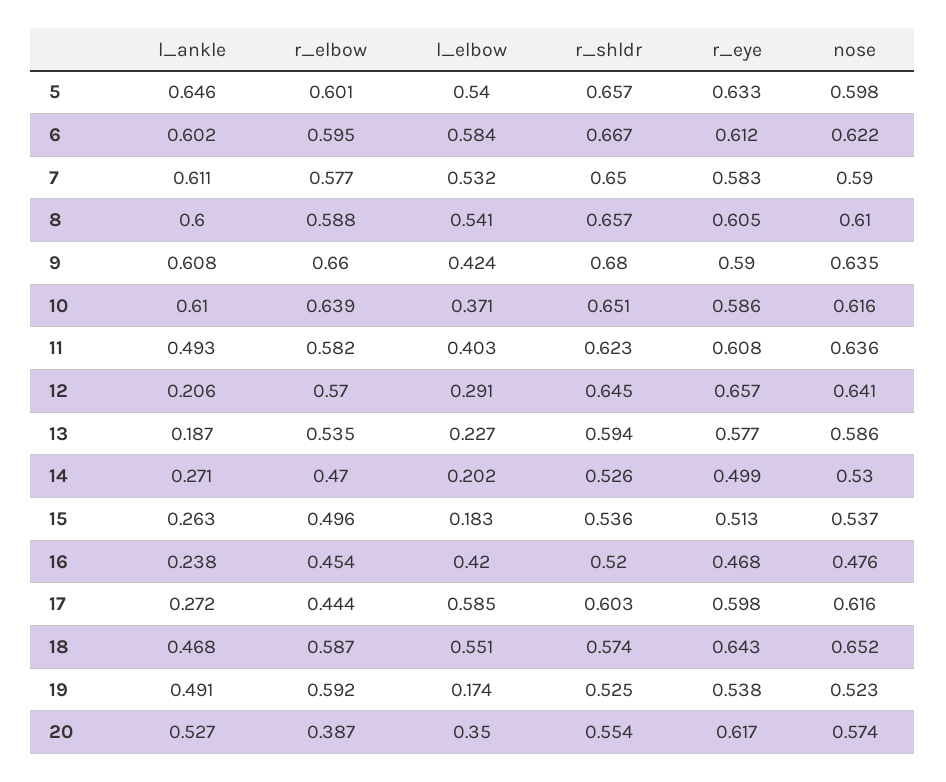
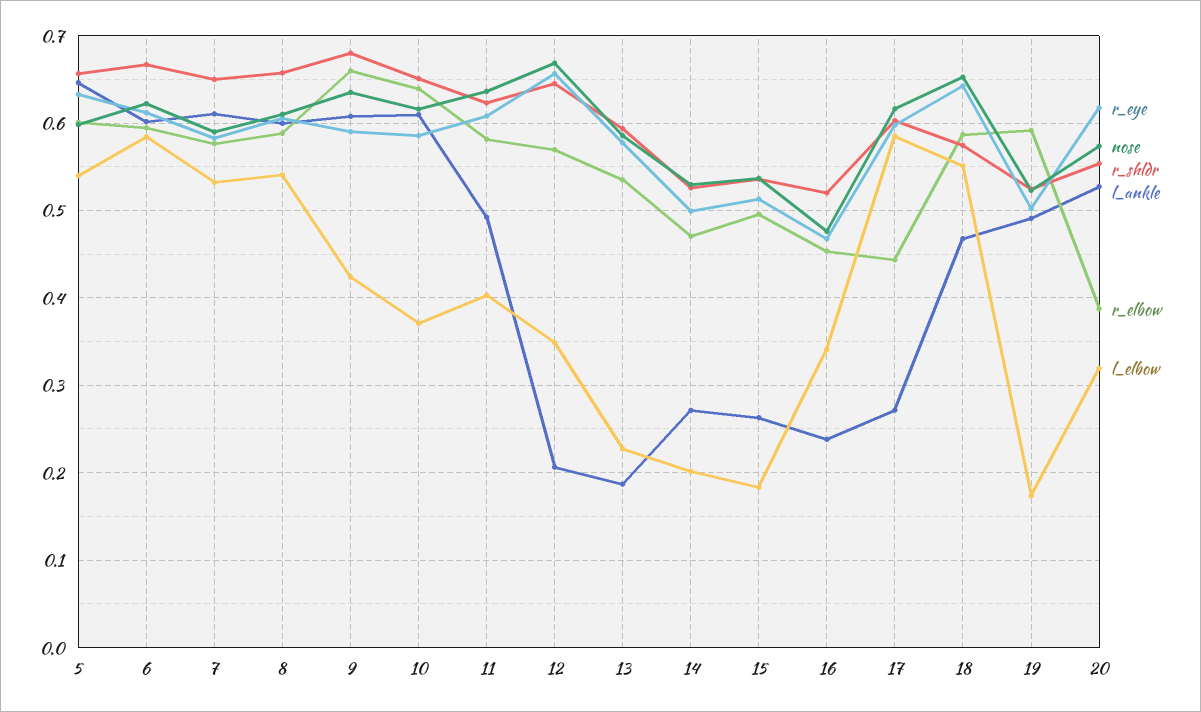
  {
    "l_ankle": {
      "5": 0.646,
      "6": 0.602,
      "7": 0.611,
      "8": 0.6,
      "9": 0.608,
      "10": 0.61,
      "11": 0.493,
      "12": 0.206,
      "13": 0.187,
      "14": 0.271,
      "15": 0.263,
      "16": 0.238,
      "17": 0.272,
      "18": 0.468,
      "19": 0.491,
      "20": 0.527
    },
    "r_elbow": {
      "5": 0.601,
      "6": 0.595,
      "7": 0.577,
      "8": 0.588,
      "9": 0.66,
      "10": 0.639,
      "11": 0.582,
      "12": 0.57,
      "13": 0.535,
      "14": 0.47,
      "15": 0.496,
      "16": 0.454,
      "17": 0.444,
      "18": 0.587,
      "19": 0.592,
      "20": 0.387
    },
    "l_elbow": {
      "5": 0.54,
      "6": 0.584,
      "7": 0.532,
      "8": 0.541,
      "9": 0.424,
      "10": 0.371,
      "11": 0.403,
-     "12": 0.291,
+     "12": 0.35,
      "13": 0.227,
      "14": 0.202,
      "15": 0.183,
-     "16": 0.42,
+     "16": 0.34,
      "17": 0.585,
      "18": 0.551,
      "19": 0.174,
-     "20": 0.35
+     "20": 0.32
    },
    "r_shldr": {
      "5": 0.657,
      "6": 0.667,
      "7": 0.65,
      "8": 0.657,
      "9": 0.68,
      "10": 0.651,
      "11": 0.623,
      "12": 0.645,
      "13": 0.594,
      "14": 0.526,
      "15": 0.536,
      "16": 0.52,
      "17": 0.603,
      "18": 0.574,
      "19": 0.525,
      "20": 0.554
    },
    "r_eye": {
      "5": 0.633,
      "6": 0.612,
      "7": 0.583,
      "8": 0.605,
      "9": 0.59,
      "10": 0.586,
      "11": 0.608,
      "12": 0.657,
      "13": 0.577,
      "14": 0.499,
      "15": 0.513,
      "16": 0.468,
      "17": 0.598,
      "18": 0.643,
-     "19": 0.538,
+     "19": 0.5,
      "20": 0.617
    },
    "nose": {
      "5": 0.598,
      "6": 0.622,
      "7": 0.59,
      "8": 0.61,
      "9": 0.635,
      "10": 0.616,
      "11": 0.636,
-     "12": 0.641,
+     "12": 0.67,
      "13": 0.586,
      "14": 0.53,
      "15": 0.537,
      "16": 0.476,
      "17": 0.616,
      "18": 0.652,
      "19": 0.523,
      "20": 0.574
    }
  }

